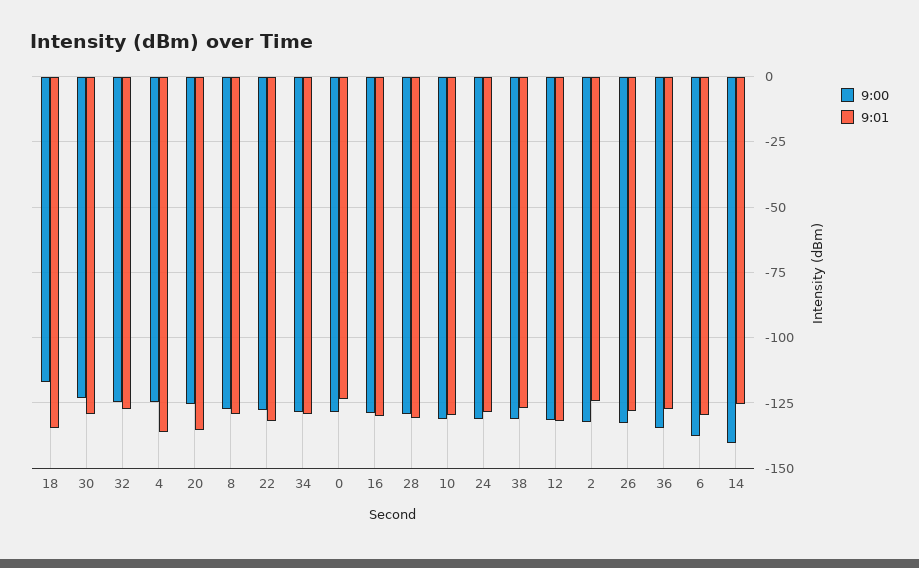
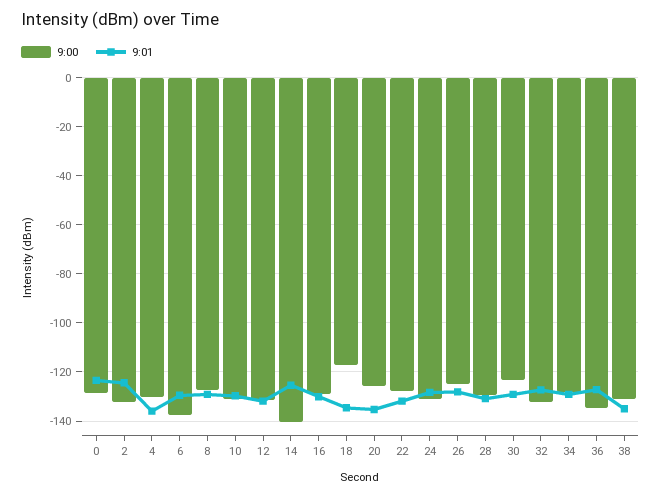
  {
    "9:00": {
      "18": -117.5,
      "30": -122.5,
-     "32": -125,
+     "32": -132.5,
-     "4": -125,
+     "4": -130,
      "20": -125,
      "8": -127.5,
      "22": -127.5,
      "34": -127.5,
      "0": -127.5,
      "16": -130,
      "28": -130,
      "10": -130,
      "24": -130,
      "38": -130,
      "12": -132.5,
      "2": -132.5,
-     "26": -132.5,
+     "26": -125,
      "36": -135,
      "6": -137.5,
      "14": -140
    },
    "9:01": {
      "18": -135,
      "30": -130,
      "32": -127.5,
      "4": -135,
      "20": -135,
      "8": -130,
      "22": -132.5,
      "34": -130,
      "0": -122.5,
      "16": -130,
      "28": -130,
      "10": -130,
      "24": -127.5,
-     "38": -127.5,
+     "38": -135,
      "12": -132.5,
      "2": -125,
      "26": -127.5,
      "36": -127.5,
      "6": -130,
      "14": -125
    }
  }

